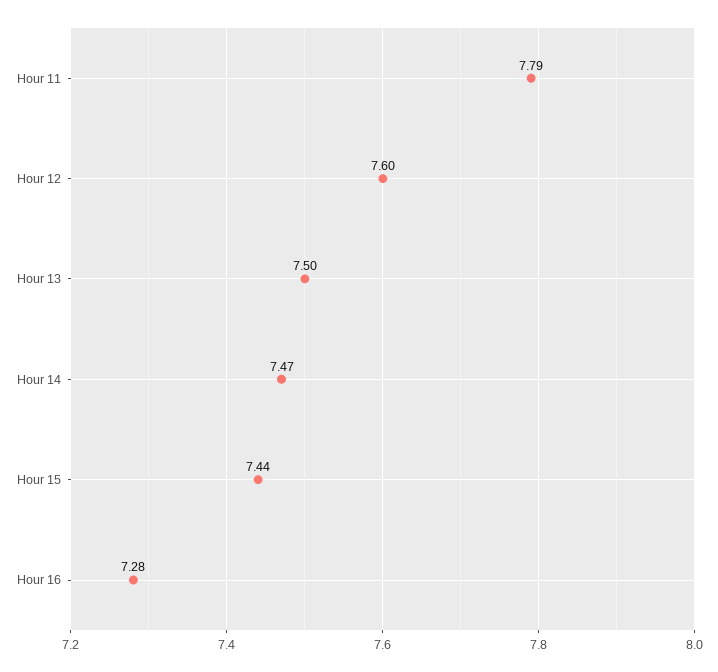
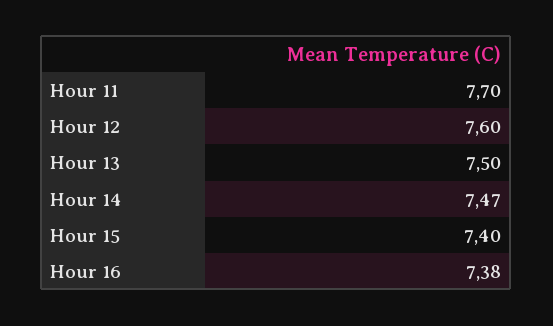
  {
-   "Hour 11": 7.79,
+   "Hour 11": 7.7,
    "Hour 12": 7.6,
    "Hour 13": 7.5,
    "Hour 14": 7.47,
-   "Hour 15": 7.44,
+   "Hour 15": 7.4,
-   "Hour 16": 7.28
+   "Hour 16": 7.38
  }

